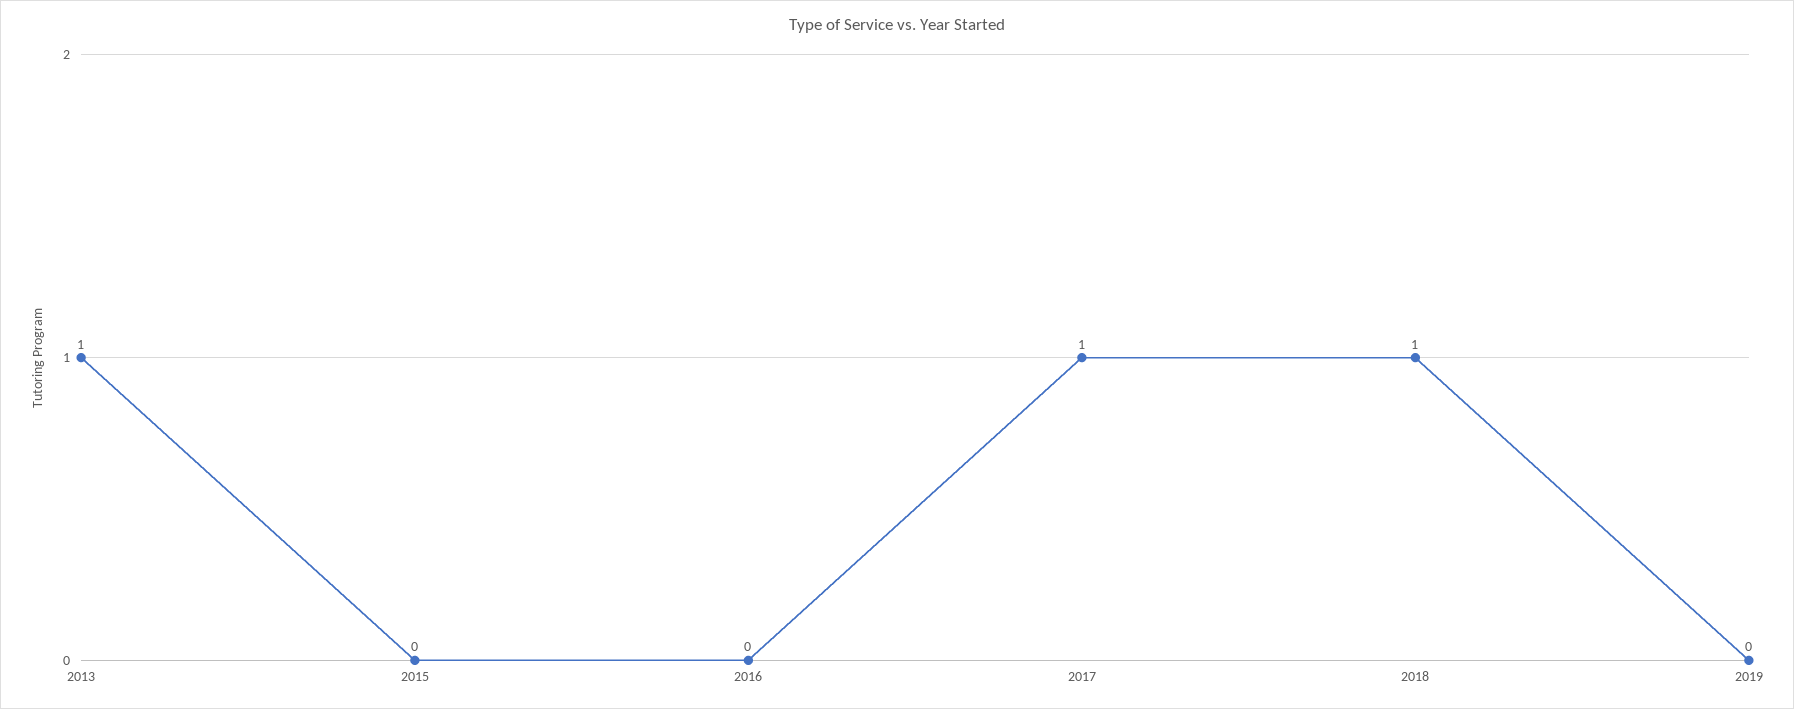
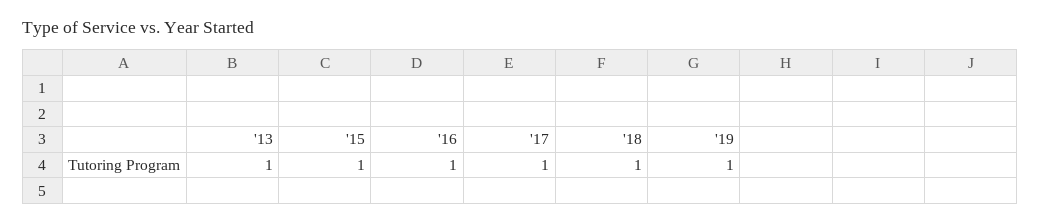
  {
    "2013": 1,
-   "2015": 0,
+   "2015": 1,
-   "2016": 0,
+   "2016": 1,
    "2017": 1,
    "2018": 1,
-   "2019": 0
+   "2019": 1
  }

